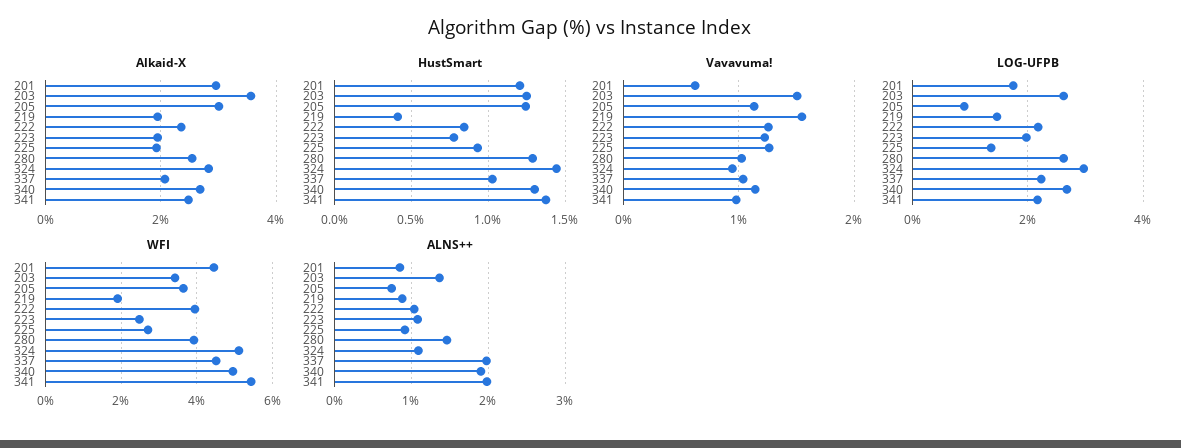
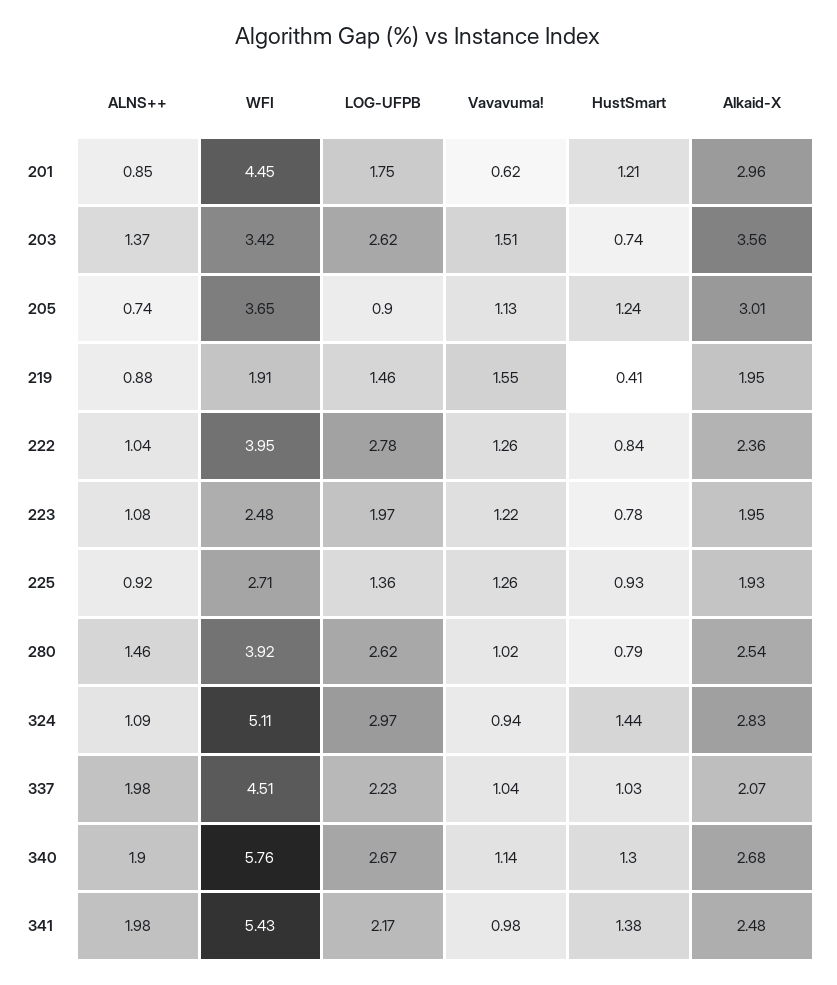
  {
    "Alkaid-X": {
      "201": 2.96,
      "203": 3.56,
      "205": 3.01,
      "219": 1.95,
      "222": 2.36,
      "223": 1.95,
      "225": 1.93,
      "280": 2.54,
      "324": 2.83,
      "337": 2.07,
      "340": 2.68,
      "341": 2.48
    },
    "HustSmart": {
      "201": 1.21,
-     "203": 1.25,
+     "203": 0.74,
      "205": 1.24,
      "219": 0.41,
      "222": 0.84,
      "223": 0.78,
      "225": 0.93,
-     "280": 1.3,
+     "280": 0.79,
      "324": 1.44,
      "337": 1.03,
      "340": 1.3,
      "341": 1.38
    },
    "Vavavuma!": {
      "201": 0.62,
      "203": 1.51,
      "205": 1.13,
      "219": 1.55,
      "222": 1.26,
      "223": 1.22,
      "225": 1.26,
      "280": 1.02,
      "324": 0.94,
      "337": 1.04,
      "340": 1.14,
      "341": 0.98
    },
    "LOG-UFPB": {
      "201": 1.75,
      "203": 2.62,
      "205": 0.9,
      "219": 1.46,
-     "222": 2.2,
+     "222": 2.78,
      "223": 1.97,
      "225": 1.36,
      "280": 2.62,
      "324": 2.97,
      "337": 2.23,
      "340": 2.67,
      "341": 2.17
    },
    "WFI": {
      "201": 4.45,
      "203": 3.42,
      "205": 3.65,
      "219": 1.91,
      "222": 3.95,
      "223": 2.48,
      "225": 2.71,
      "280": 3.92,
      "324": 5.11,
      "337": 4.51,
-     "340": 5,
+     "340": 5.76,
      "341": 5.43
    },
    "ALNS++": {
      "201": 0.85,
      "203": 1.37,
      "205": 0.74,
      "219": 0.88,
      "222": 1.04,
      "223": 1.08,
      "225": 0.92,
      "280": 1.46,
      "324": 1.09,
      "337": 1.98,
      "340": 1.9,
      "341": 1.98
    }
  }

